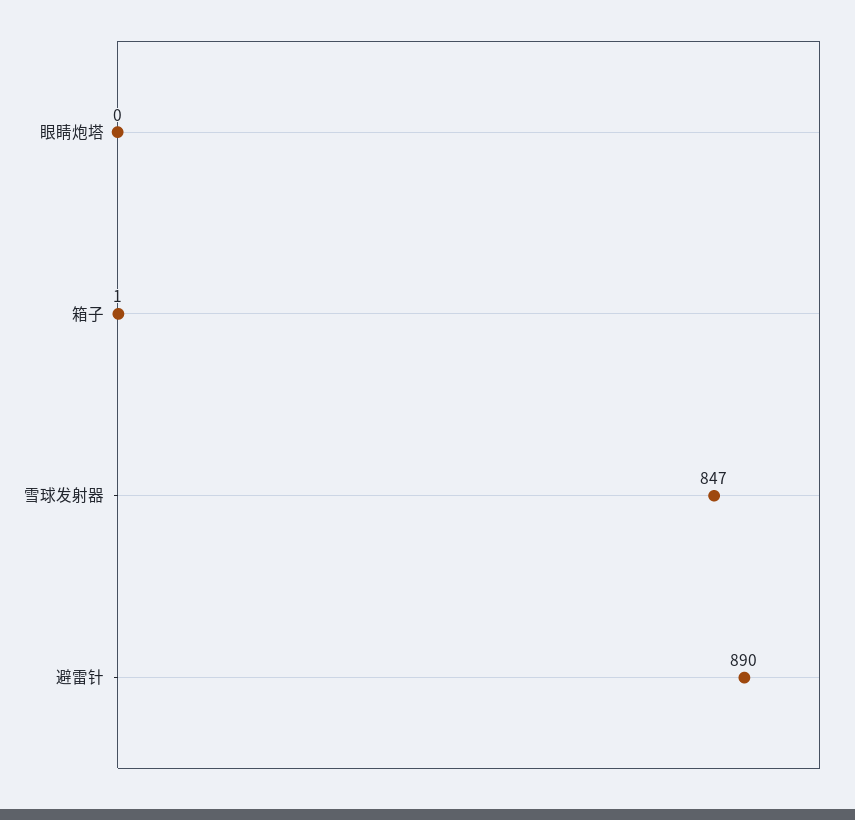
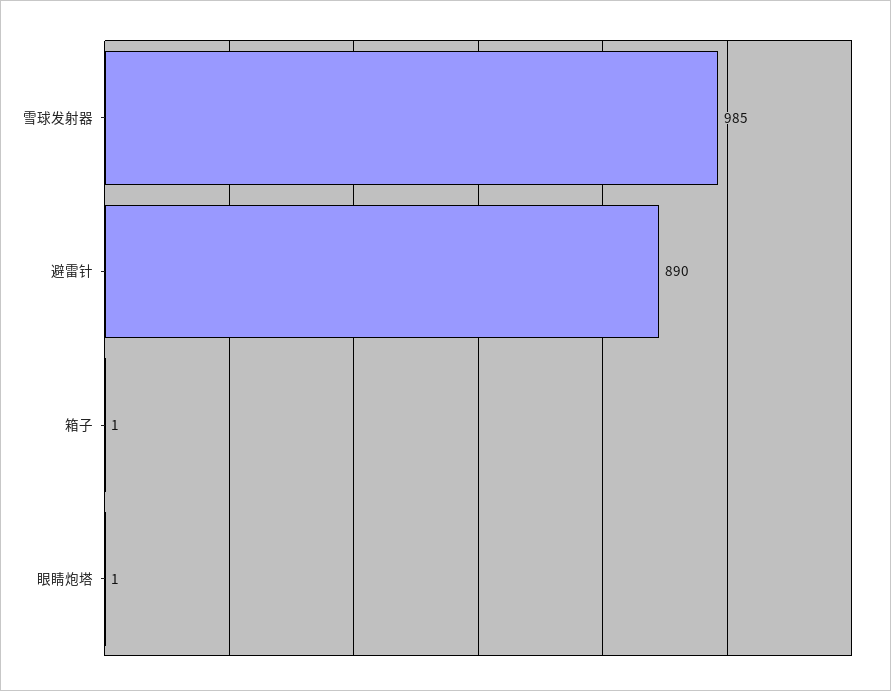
  {
-   "眼睛炮塔": 0,
+   "眼睛炮塔": 1,
    "箱子": 1,
-   "雪球发射器": 847,
+   "雪球发射器": 985,
    "避雷针": 890
  }

